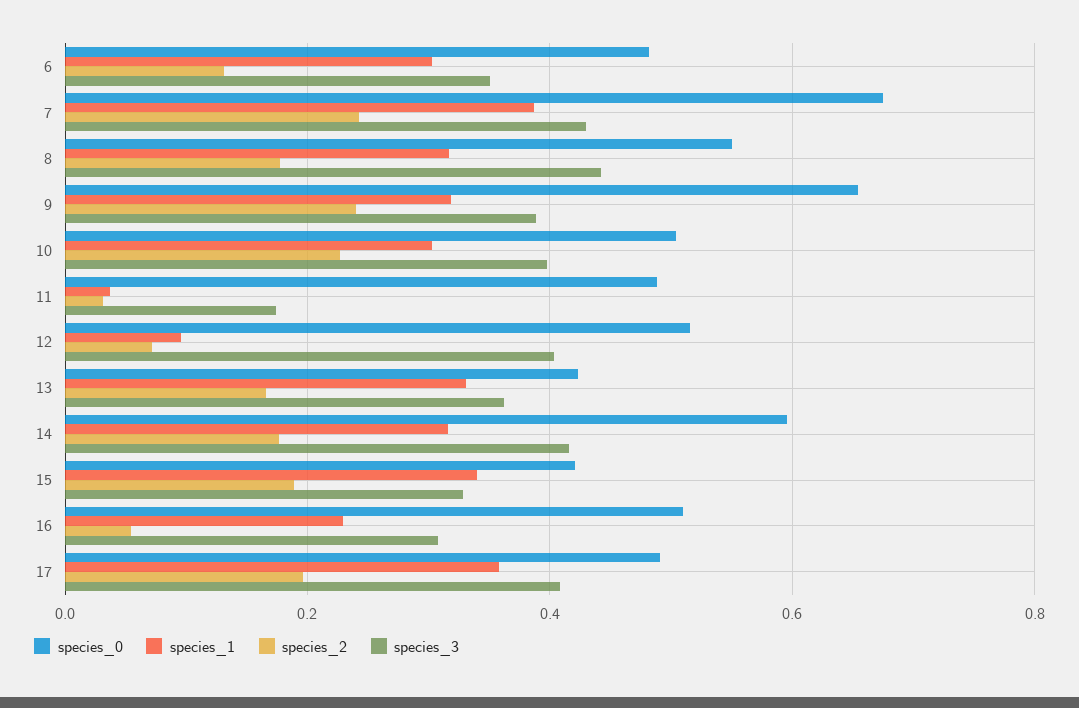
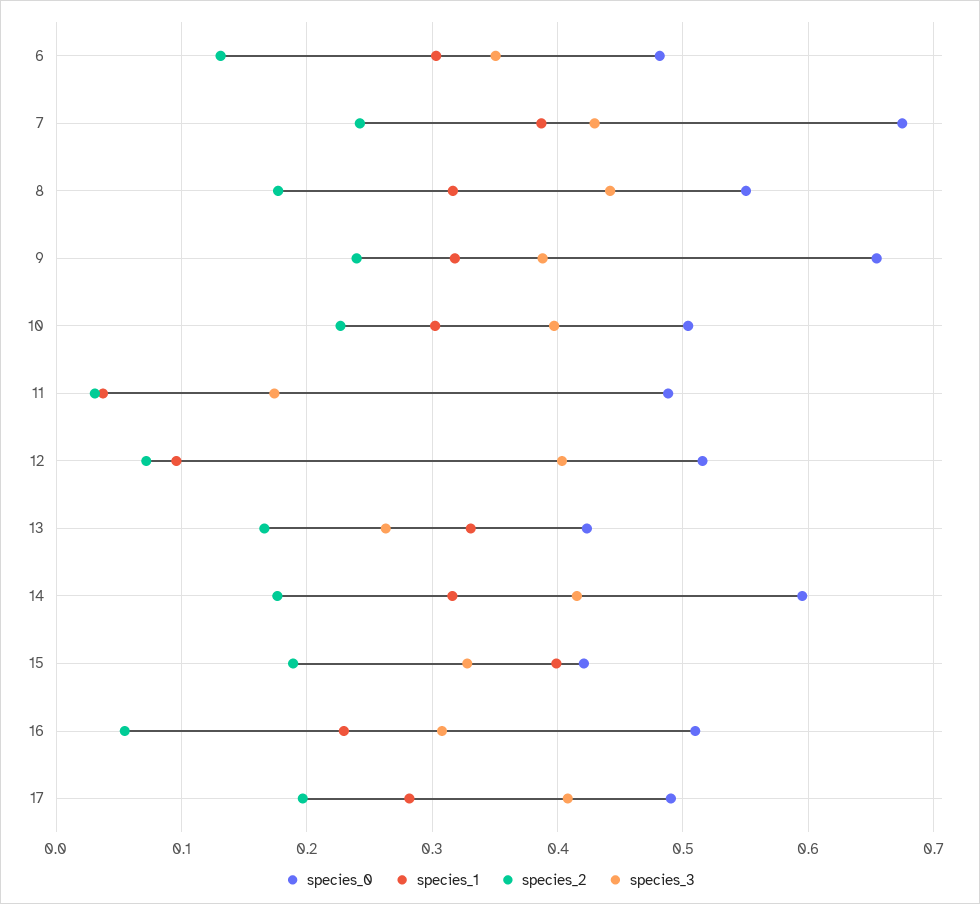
  {
    "species_0": {
      "6": 0.48,
      "7": 0.68,
      "8": 0.55,
      "9": 0.65,
      "10": 0.5,
      "11": 0.49,
      "12": 0.52,
      "13": 0.42,
      "14": 0.6,
      "15": 0.42,
      "16": 0.51,
      "17": 0.49
    },
    "species_1": {
      "6": 0.3,
      "7": 0.39,
      "8": 0.32,
      "9": 0.32,
      "10": 0.3,
      "11": 0.04,
      "12": 0.1,
      "13": 0.33,
      "14": 0.32,
-     "15": 0.34,
+     "15": 0.4,
      "16": 0.23,
-     "17": 0.36
+     "17": 0.28
    },
    "species_2": {
      "6": 0.13,
      "7": 0.24,
      "8": 0.18,
      "9": 0.24,
      "10": 0.23,
      "11": 0.03,
      "12": 0.07,
      "13": 0.17,
      "14": 0.18,
      "15": 0.19,
      "16": 0.05,
      "17": 0.2
    },
    "species_3": {
      "6": 0.35,
      "7": 0.43,
      "8": 0.44,
      "9": 0.39,
      "10": 0.4,
      "11": 0.17,
      "12": 0.4,
-     "13": 0.36,
+     "13": 0.26,
      "14": 0.42,
      "15": 0.33,
      "16": 0.31,
      "17": 0.41
    }
  }

